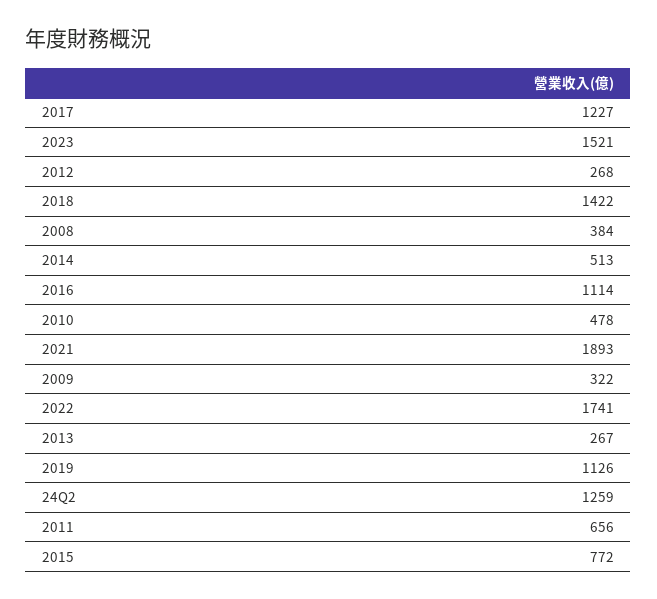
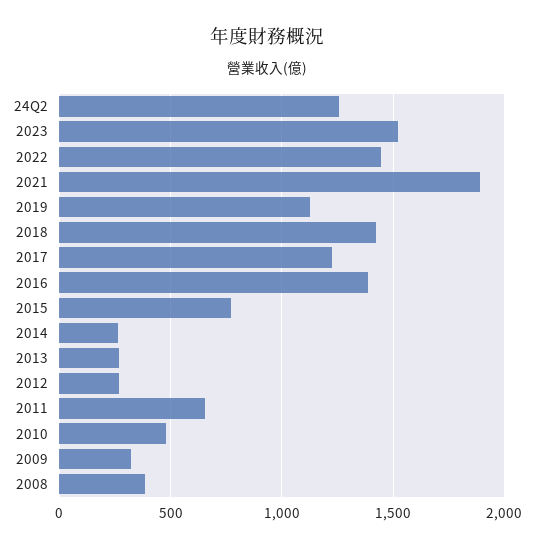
  {
    "2017": 1227,
    "2023": 1521,
    "2012": 268,
    "2018": 1422,
    "2008": 384,
-   "2014": 513,
+   "2014": 250,
-   "2016": 1114,
+   "2016": 1400,
    "2010": 478,
    "2021": 1893,
    "2009": 322,
-   "2022": 1741,
+   "2022": 1450,
    "2013": 267,
    "2019": 1126,
    "24Q2": 1259,
    "2011": 656,
    "2015": 772
  }

